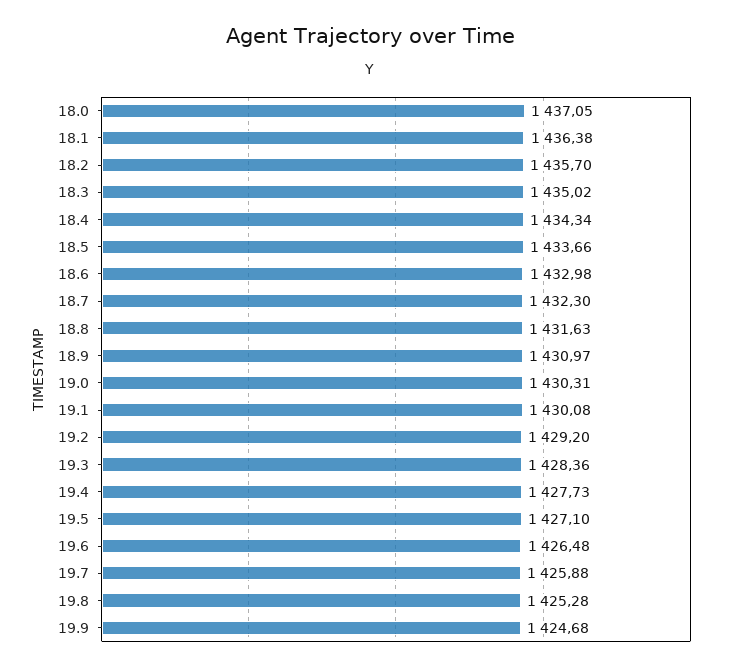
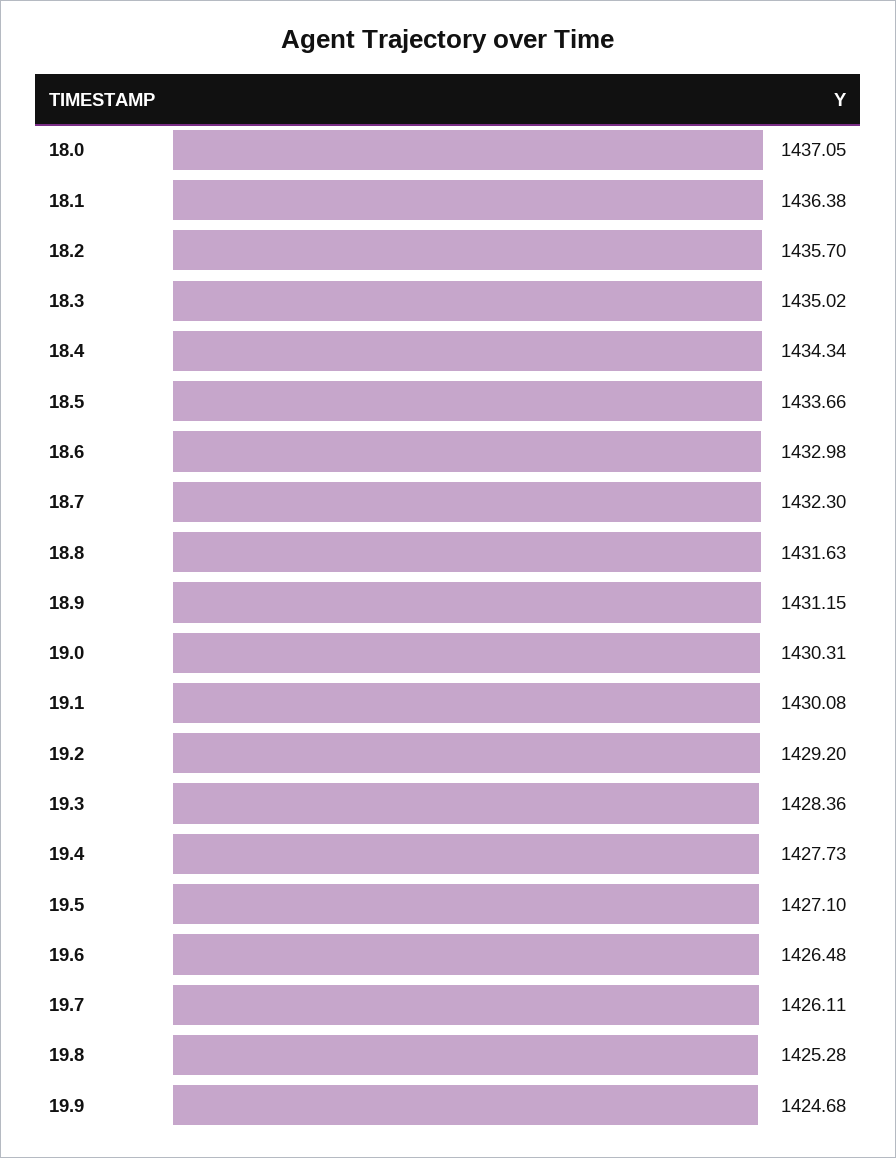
  {
    "18.0": 1437.05,
    "18.1": 1436.38,
    "18.2": 1435.7,
    "18.3": 1435.02,
    "18.4": 1434.34,
    "18.5": 1433.66,
    "18.6": 1432.98,
    "18.7": 1432.3,
    "18.8": 1431.63,
-   "18.9": 1430.97,
+   "18.9": 1431.15,
    "19.0": 1430.31,
    "19.1": 1430.08,
    "19.2": 1429.2,
    "19.3": 1428.36,
    "19.4": 1427.73,
    "19.5": 1427.1,
    "19.6": 1426.48,
-   "19.7": 1425.88,
+   "19.7": 1426.11,
    "19.8": 1425.28,
    "19.9": 1424.68
  }

